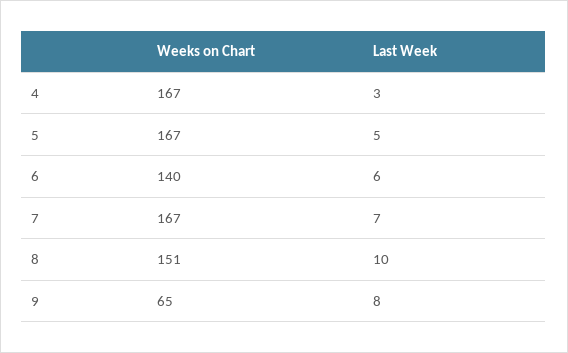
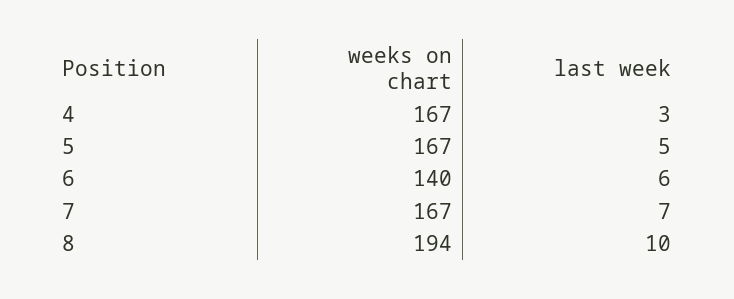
  {
    "Weeks on Chart": {
      "4": 167,
      "5": 167,
      "6": 140,
      "7": 167,
-     "8": 151,
+     "8": 194
-     "9": 65
    },
    "Last Week": {
      "4": 3,
      "5": 5,
      "6": 6,
      "7": 7,
-     "8": 10,
+     "8": 10
-     "9": 8
    }
  }

